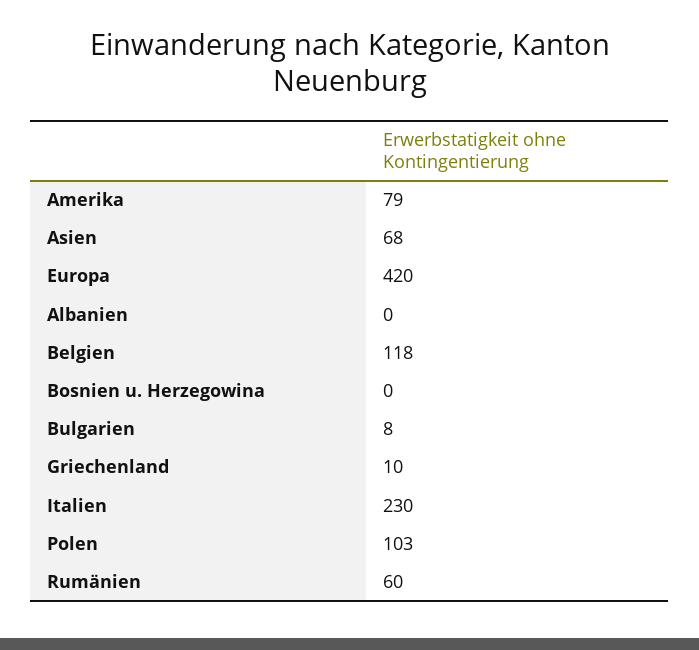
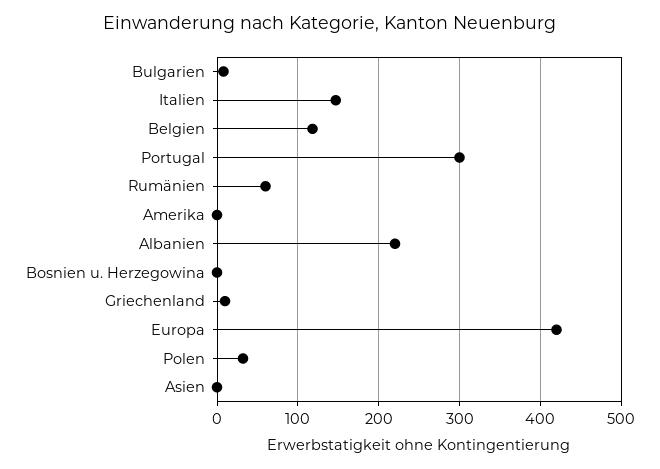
  {
-   "Amerika": 79,
+   "Amerika": 0,
-   "Asien": 68,
+   "Asien": 0,
    "Europa": 420,
-   "Albanien": 0,
+   "Albanien": 220,
    "Belgien": 118,
    "Bosnien u. Herzegowina": 0,
    "Bulgarien": 8,
    "Griechenland": 10,
-   "Italien": 230,
+   "Italien": 150,
-   "Polen": 103,
+   "Polen": 30,
-   "Rumänien": 60
+   "Rumänien": 60,
+   "Portugal": 300
  }

